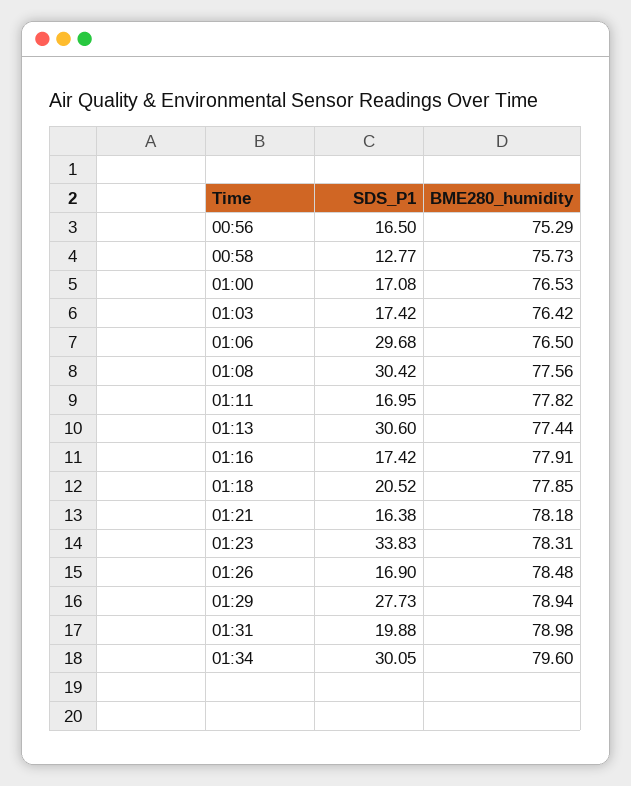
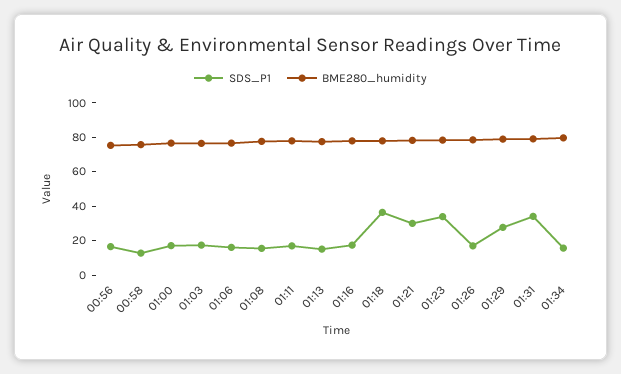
  {
    "SDS_P1": {
      "00:56": 16.5,
      "00:58": 12.77,
      "01:00": 17.08,
      "01:03": 17.42,
-     "01:06": 29.68,
+     "01:06": 15,
-     "01:08": 30.42,
+     "01:08": 15,
      "01:11": 16.95,
-     "01:13": 30.6,
+     "01:13": 15,
      "01:16": 17.42,
-     "01:18": 20.52,
+     "01:18": 35,
-     "01:21": 16.38,
+     "01:21": 30,
      "01:23": 33.83,
      "01:26": 16.9,
      "01:29": 27.73,
-     "01:31": 19.88,
+     "01:31": 35,
-     "01:34": 30.05
+     "01:34": 15
    },
    "BME280_humidity": {
      "00:56": 75.29,
      "00:58": 75.73,
      "01:00": 76.53,
      "01:03": 76.42,
      "01:06": 76.5,
      "01:08": 77.56,
      "01:11": 77.82,
      "01:13": 77.44,
      "01:16": 77.91,
      "01:18": 77.85,
      "01:21": 78.18,
      "01:23": 78.31,
      "01:26": 78.48,
      "01:29": 78.94,
      "01:31": 78.98,
      "01:34": 79.6
    }
  }

